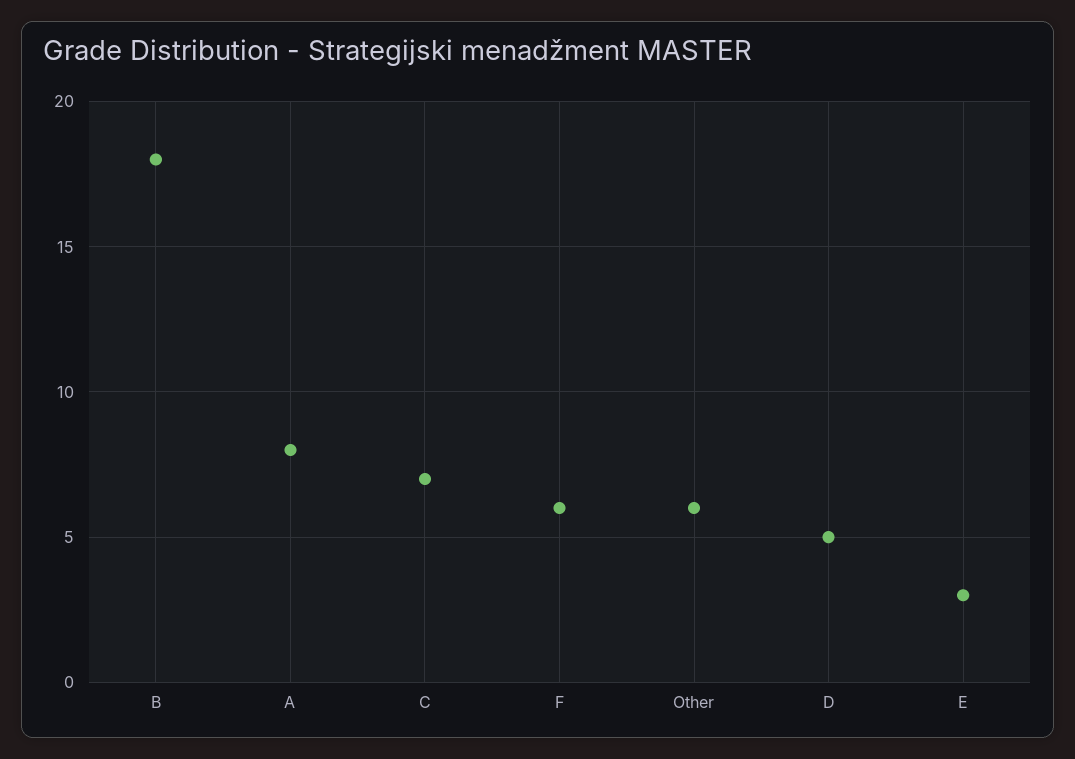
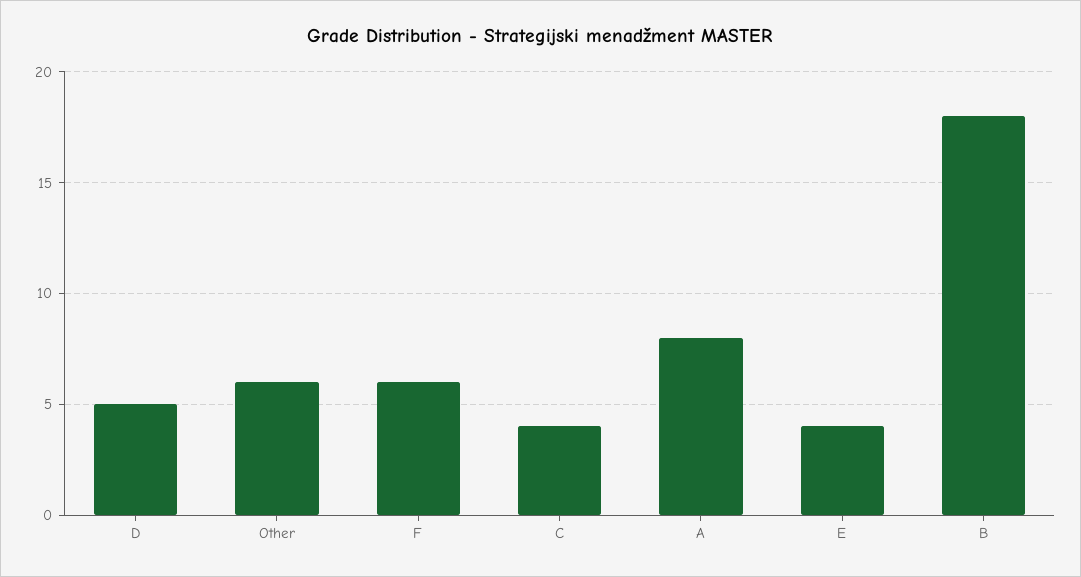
  {
    "B": 18,
    "A": 8,
-   "C": 7,
+   "C": 4,
    "F": 6,
    "Other": 6,
    "D": 5,
-   "E": 3
+   "E": 4
  }

